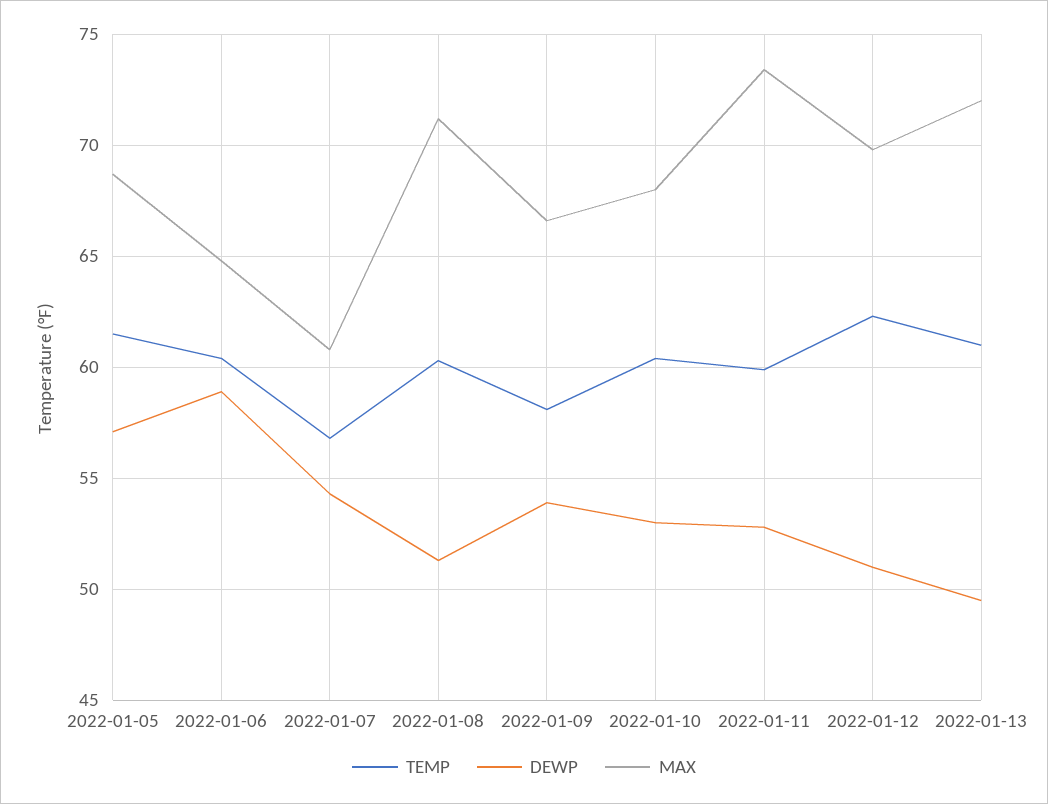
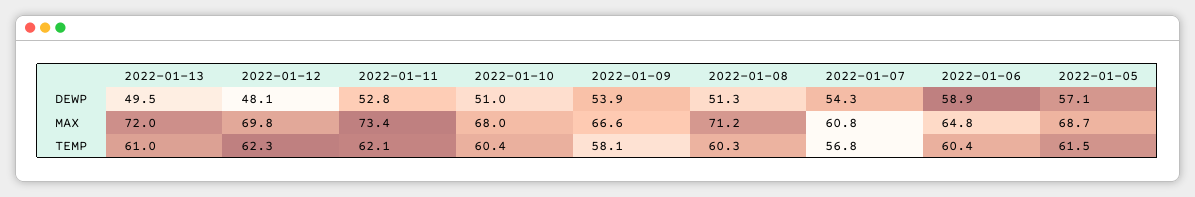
  {
    "TEMP": {
      "2022-01-05": 61.5,
      "2022-01-06": 60.4,
      "2022-01-07": 56.8,
      "2022-01-08": 60.3,
      "2022-01-09": 58.1,
      "2022-01-10": 60.4,
-     "2022-01-11": 60,
+     "2022-01-11": 62.1,
      "2022-01-12": 62.3,
      "2022-01-13": 61
    },
    "DEWP": {
      "2022-01-05": 57.1,
      "2022-01-06": 58.9,
      "2022-01-07": 54.3,
      "2022-01-08": 51.3,
      "2022-01-09": 53.9,
-     "2022-01-10": 53,
+     "2022-01-10": 51,
      "2022-01-11": 52.8,
-     "2022-01-12": 51,
+     "2022-01-12": 48.1,
      "2022-01-13": 49.5
    },
    "MAX": {
      "2022-01-05": 68.7,
      "2022-01-06": 64.8,
      "2022-01-07": 60.8,
      "2022-01-08": 71.2,
      "2022-01-09": 66.6,
      "2022-01-10": 68,
      "2022-01-11": 73.4,
      "2022-01-12": 69.8,
      "2022-01-13": 72
    }
  }

